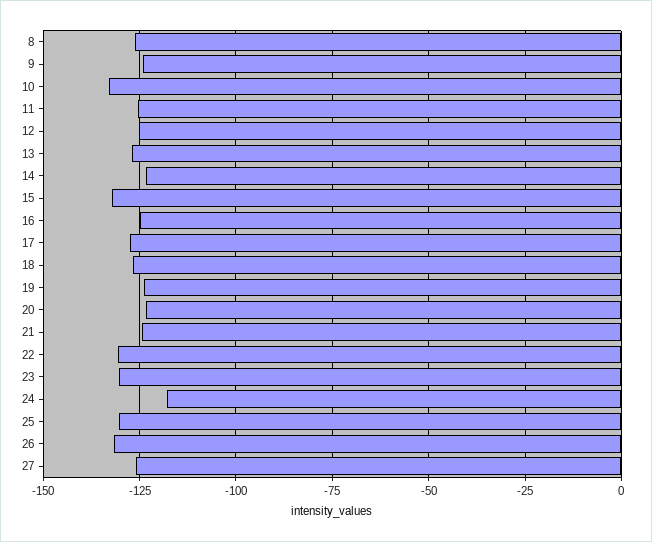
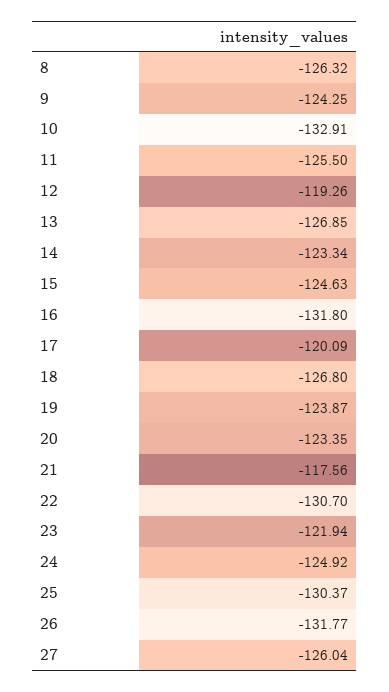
  {
    "8": -126.32,
    "9": -124.25,
    "10": -132.91,
    "11": -125.5,
-   "12": -125,
+   "12": -119.26,
    "13": -126.85,
    "14": -123.34,
-   "15": -132.5,
+   "15": -124.63,
-   "16": -125,
+   "16": -131.8,
-   "17": -127.5,
+   "17": -120.09,
    "18": -126.8,
    "19": -123.87,
    "20": -123.35,
-   "21": -125,
+   "21": -117.56,
    "22": -130.7,
-   "23": -130,
+   "23": -121.94,
-   "24": -117.5,
+   "24": -124.92,
    "25": -130.37,
    "26": -131.77,
    "27": -126.04
  }

